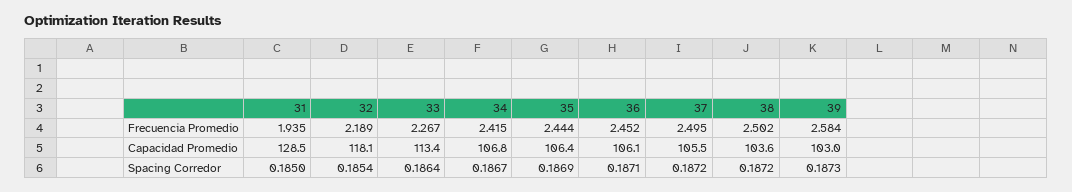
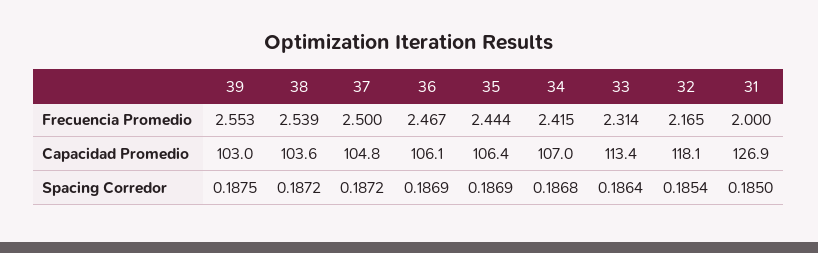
  {
    "31": {
-     "Frecuencia Promedio": 1.935,
+     "Frecuencia Promedio": 2,
-     "Capacidad Promedio": 128.5,
+     "Capacidad Promedio": 126.9,
      "Spacing Corredor": 0.185
    },
    "32": {
-     "Frecuencia Promedio": 2.189,
+     "Frecuencia Promedio": 2.165,
      "Capacidad Promedio": 118.1,
      "Spacing Corredor": 0.1854
    },
    "33": {
-     "Frecuencia Promedio": 2.267,
+     "Frecuencia Promedio": 2.314,
      "Capacidad Promedio": 113.4,
      "Spacing Corredor": 0.1864
    },
    "34": {
      "Frecuencia Promedio": 2.415,
-     "Capacidad Promedio": 106.8,
+     "Capacidad Promedio": 107,
-     "Spacing Corredor": 0.1867
+     "Spacing Corredor": 0.1868
    },
    "35": {
      "Frecuencia Promedio": 2.444,
      "Capacidad Promedio": 106.4,
      "Spacing Corredor": 0.1869
    },
    "36": {
-     "Frecuencia Promedio": 2.452,
+     "Frecuencia Promedio": 2.467,
      "Capacidad Promedio": 106.1,
-     "Spacing Corredor": 0.1871
+     "Spacing Corredor": 0.1869
    },
    "37": {
-     "Frecuencia Promedio": 2.495,
+     "Frecuencia Promedio": 2.5,
-     "Capacidad Promedio": 105.5,
+     "Capacidad Promedio": 104.8,
      "Spacing Corredor": 0.1872
    },
    "38": {
-     "Frecuencia Promedio": 2.502,
+     "Frecuencia Promedio": 2.539,
      "Capacidad Promedio": 103.6,
      "Spacing Corredor": 0.1872
    },
    "39": {
-     "Frecuencia Promedio": 2.584,
+     "Frecuencia Promedio": 2.553,
      "Capacidad Promedio": 103,
-     "Spacing Corredor": 0.1873
+     "Spacing Corredor": 0.1875
    }
  }

